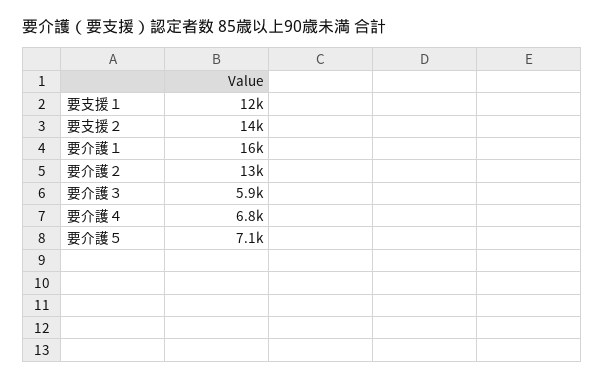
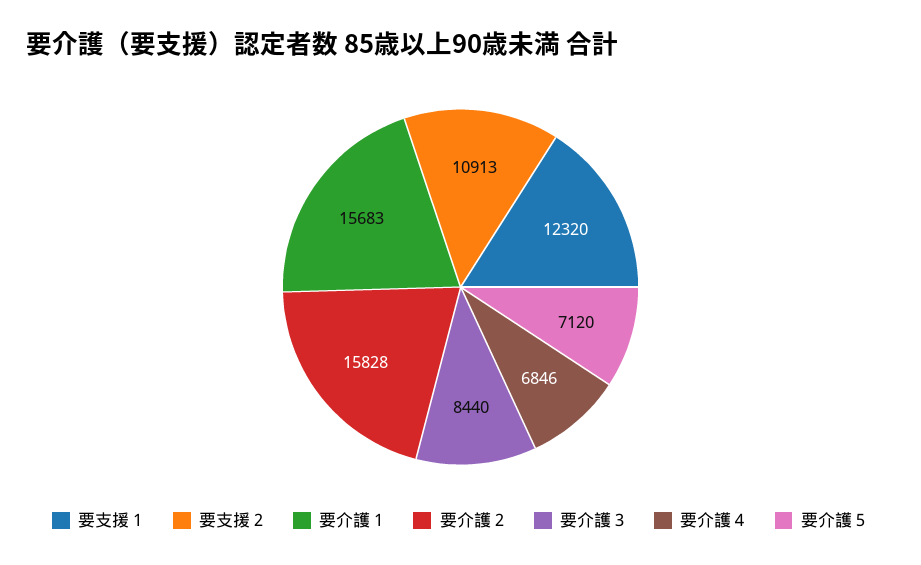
  {
    "要支援１": 12320,
-   "要支援２": 14000,
+   "要支援２": 10913,
    "要介護１": 15683,
-   "要介護２": 13000,
+   "要介護２": 15828,
-   "要介護３": 5900,
+   "要介護３": 8440,
    "要介護４": 6846,
    "要介護５": 7120
  }

